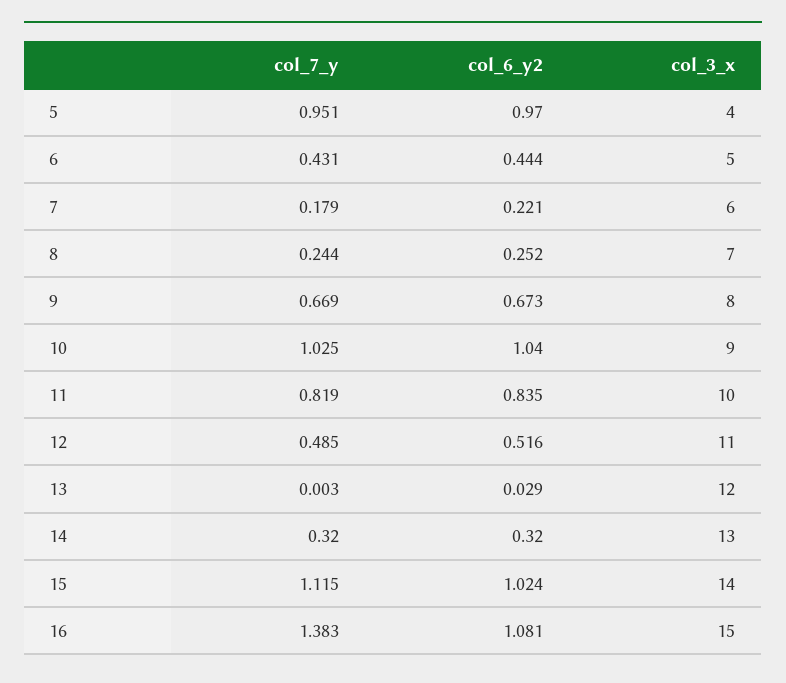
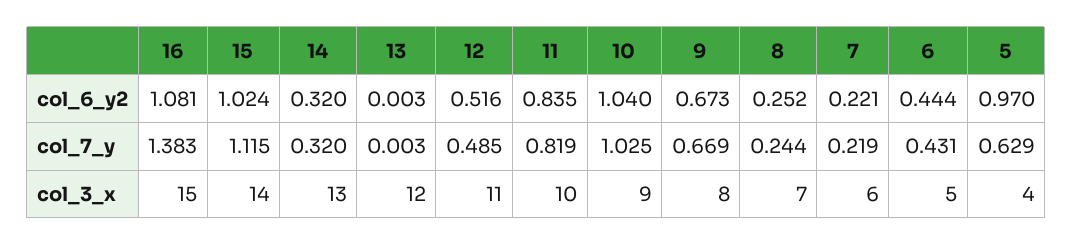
  {
    "col_7_y": {
-     "5": 0.951,
+     "5": 0.629,
      "6": 0.431,
-     "7": 0.179,
+     "7": 0.219,
      "8": 0.244,
      "9": 0.669,
      "10": 1.025,
      "11": 0.819,
      "12": 0.485,
      "13": 0.003,
      "14": 0.32,
      "15": 1.115,
      "16": 1.383
    },
    "col_6_y2": {
      "5": 0.97,
      "6": 0.444,
      "7": 0.221,
      "8": 0.252,
      "9": 0.673,
      "10": 1.04,
      "11": 0.835,
      "12": 0.516,
-     "13": 0.029,
+     "13": 0.003,
      "14": 0.32,
      "15": 1.024,
      "16": 1.081
    },
    "col_3_x": {
      "5": 4,
      "6": 5,
      "7": 6,
      "8": 7,
      "9": 8,
      "10": 9,
      "11": 10,
      "12": 11,
      "13": 12,
      "14": 13,
      "15": 14,
      "16": 15
    }
  }

